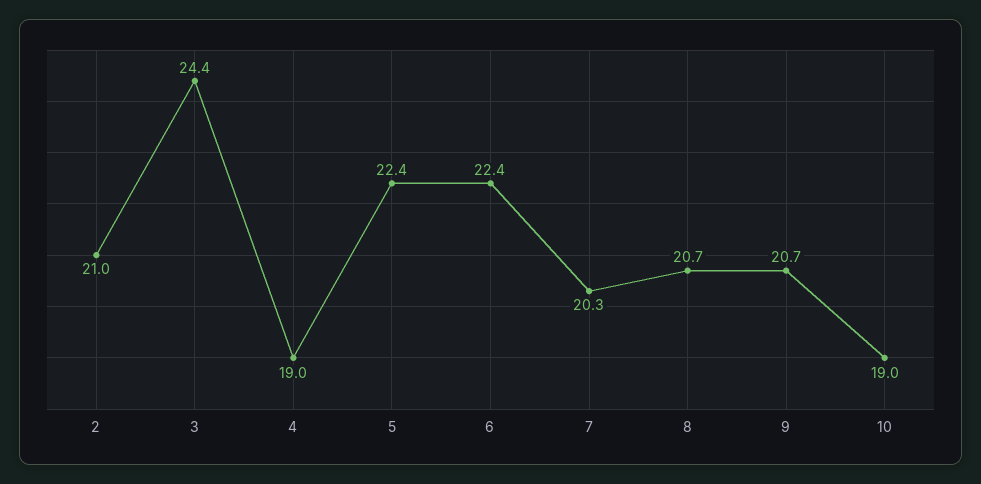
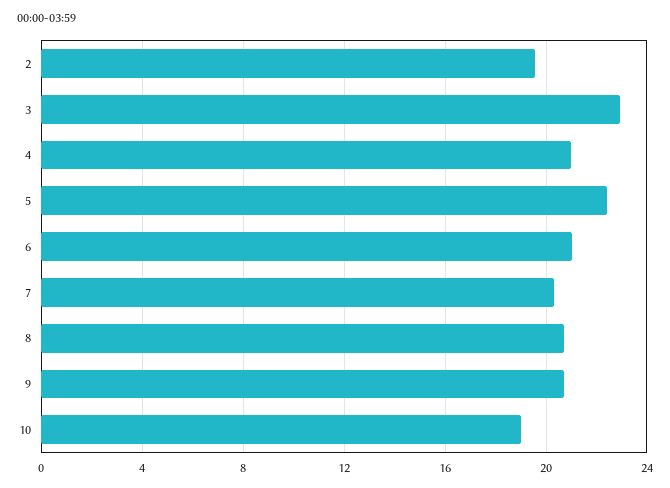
  {
-   "2": 21,
+   "2": 19.5,
-   "3": 24.4,
+   "3": 23,
-   "4": 19,
+   "4": 21,
    "5": 22.4,
-   "6": 22.4,
+   "6": 21,
    "7": 20.3,
    "8": 20.7,
    "9": 20.7,
    "10": 19
  }

